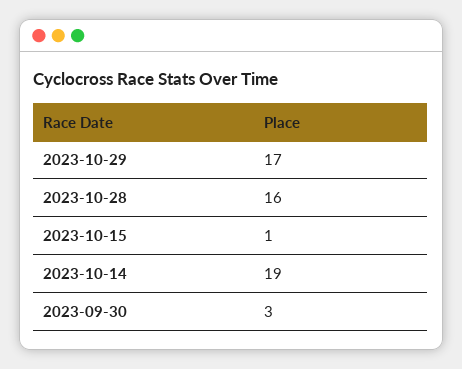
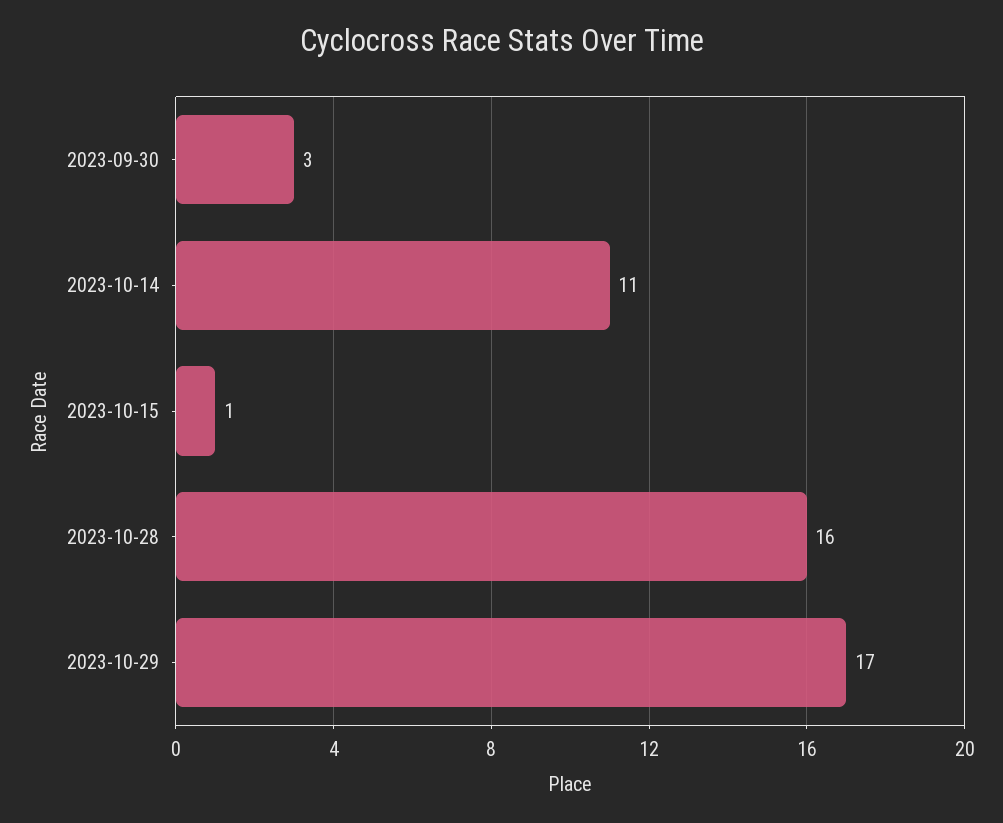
  {
    "2023-10-29": 17,
    "2023-10-28": 16,
    "2023-10-15": 1,
-   "2023-10-14": 19,
+   "2023-10-14": 11,
    "2023-09-30": 3
  }

